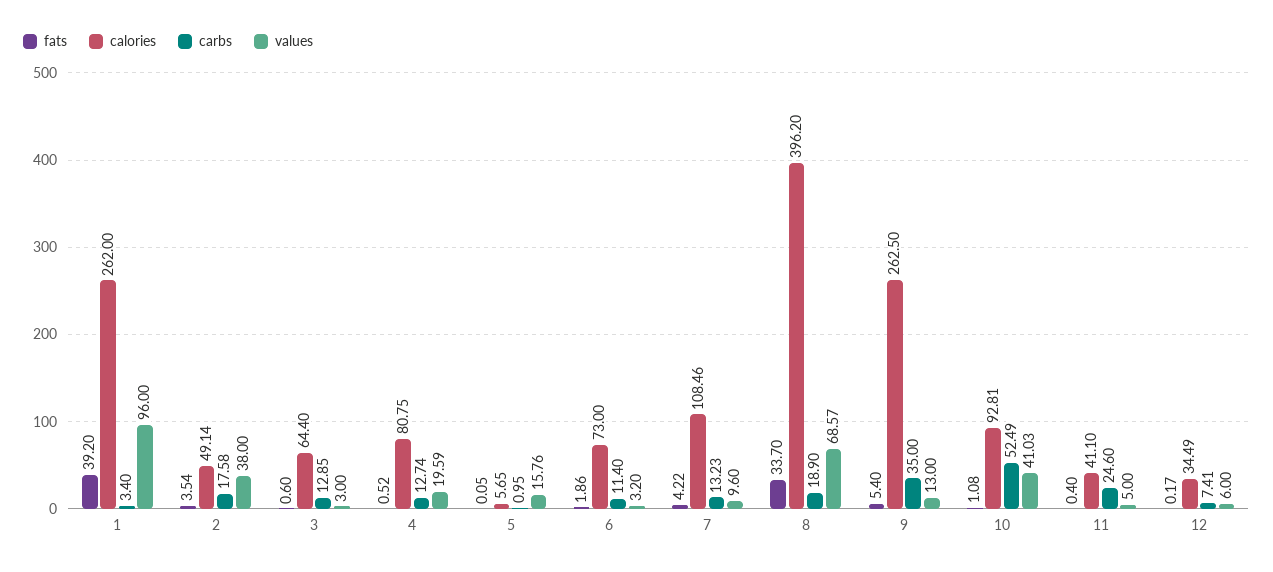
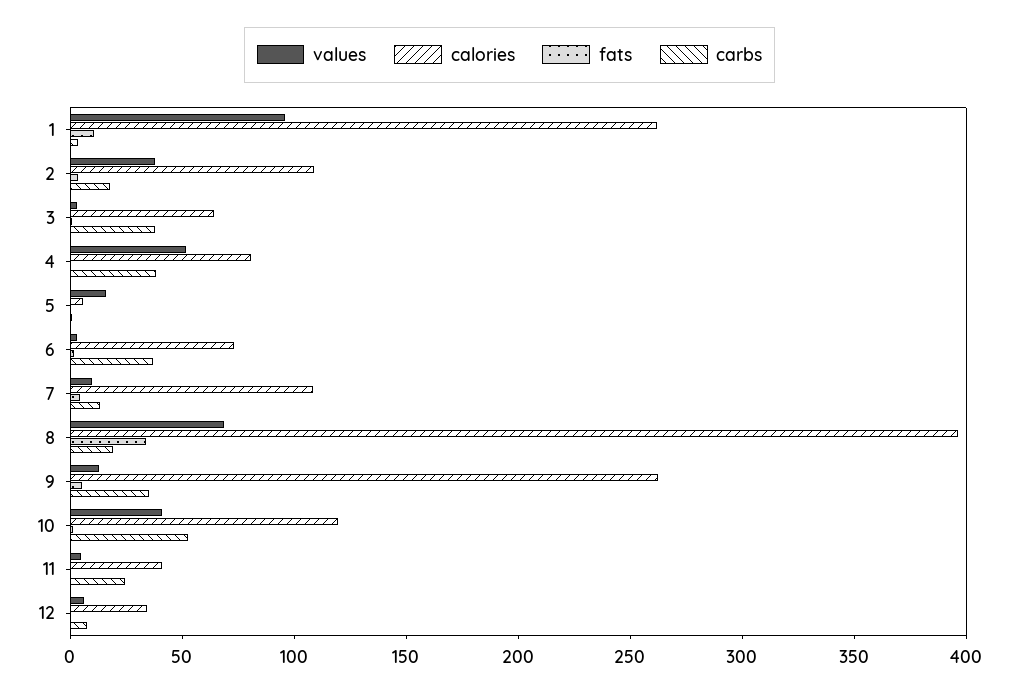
  {
    "fats": {
-     "1": 39.2,
+     "1": 10,
      "2": 3.54,
      "3": 0.6,
      "4": 0.52,
      "5": 0.05,
      "6": 1.86,
      "7": 4.22,
      "8": 33.7,
      "9": 5.4,
      "10": 1.08,
      "11": 0.4,
      "12": 0.17
    },
    "calories": {
      "1": 262,
-     "2": 49.14,
+     "2": 110,
      "3": 64.4,
      "4": 80.75,
      "5": 5.65,
      "6": 73,
      "7": 108.46,
      "8": 396.2,
      "9": 262.5,
-     "10": 92.81,
+     "10": 120,
      "11": 41.1,
      "12": 34.49
    },
    "carbs": {
      "1": 3.4,
      "2": 17.58,
-     "3": 12.85,
+     "3": 40,
-     "4": 12.74,
+     "4": 40,
      "5": 0.95,
-     "6": 11.4,
+     "6": 40,
      "7": 13.23,
      "8": 18.9,
      "9": 35,
      "10": 52.49,
      "11": 24.6,
      "12": 7.41
    },
    "values": {
      "1": 96,
      "2": 38,
      "3": 3,
-     "4": 19.59,
+     "4": 50,
      "5": 15.76,
      "6": 3.2,
      "7": 9.6,
      "8": 68.57,
      "9": 13,
      "10": 41.03,
      "11": 5,
      "12": 6
    }
  }

